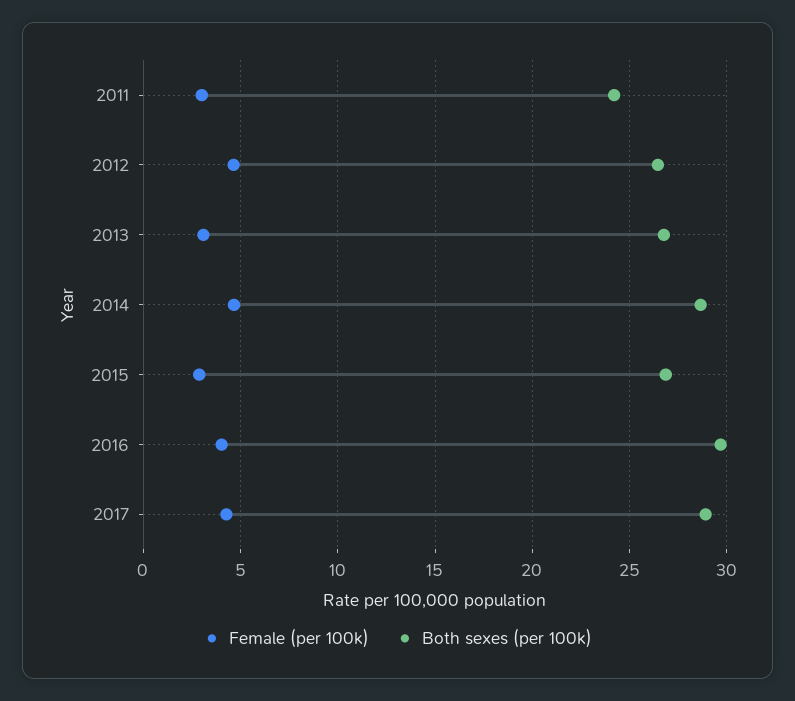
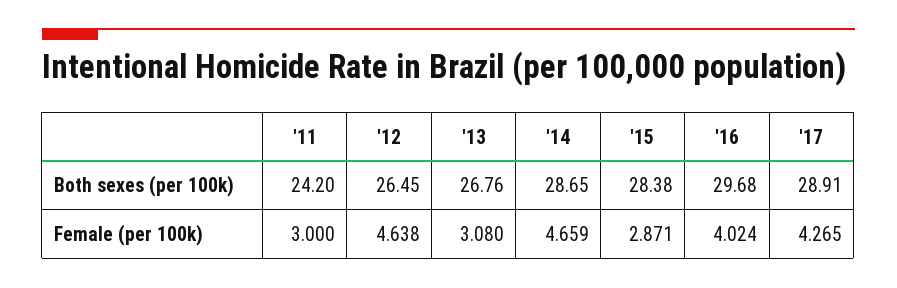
  {
    "Female (per 100k)": {
      "2011": 3,
      "2012": 4.638,
      "2013": 3.08,
      "2014": 4.659,
      "2015": 2.871,
      "2016": 4.024,
      "2017": 4.265
    },
    "Both sexes (per 100k)": {
      "2011": 24.2,
      "2012": 26.45,
      "2013": 26.76,
      "2014": 28.65,
-     "2015": 27,
+     "2015": 28.38,
      "2016": 29.68,
      "2017": 28.91
    }
  }

